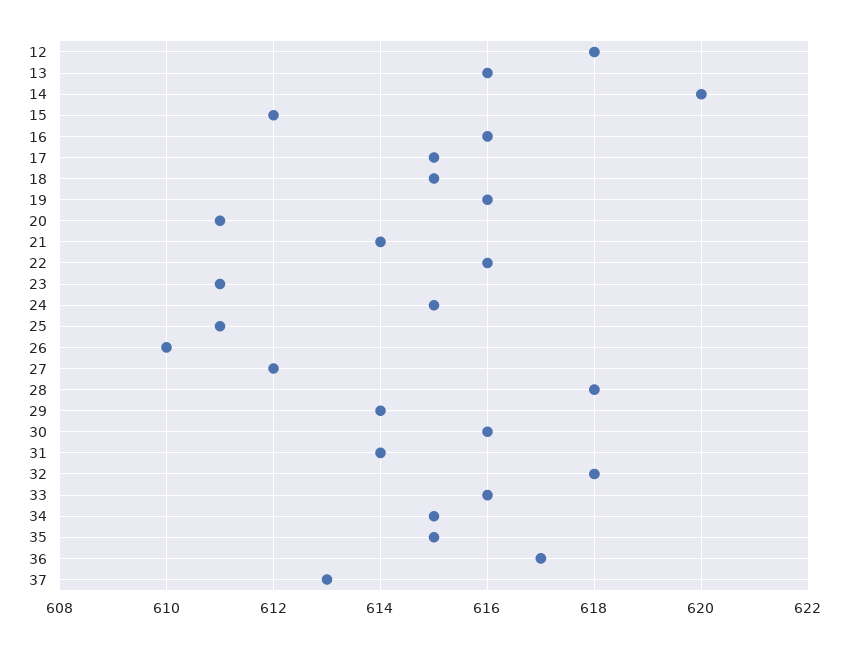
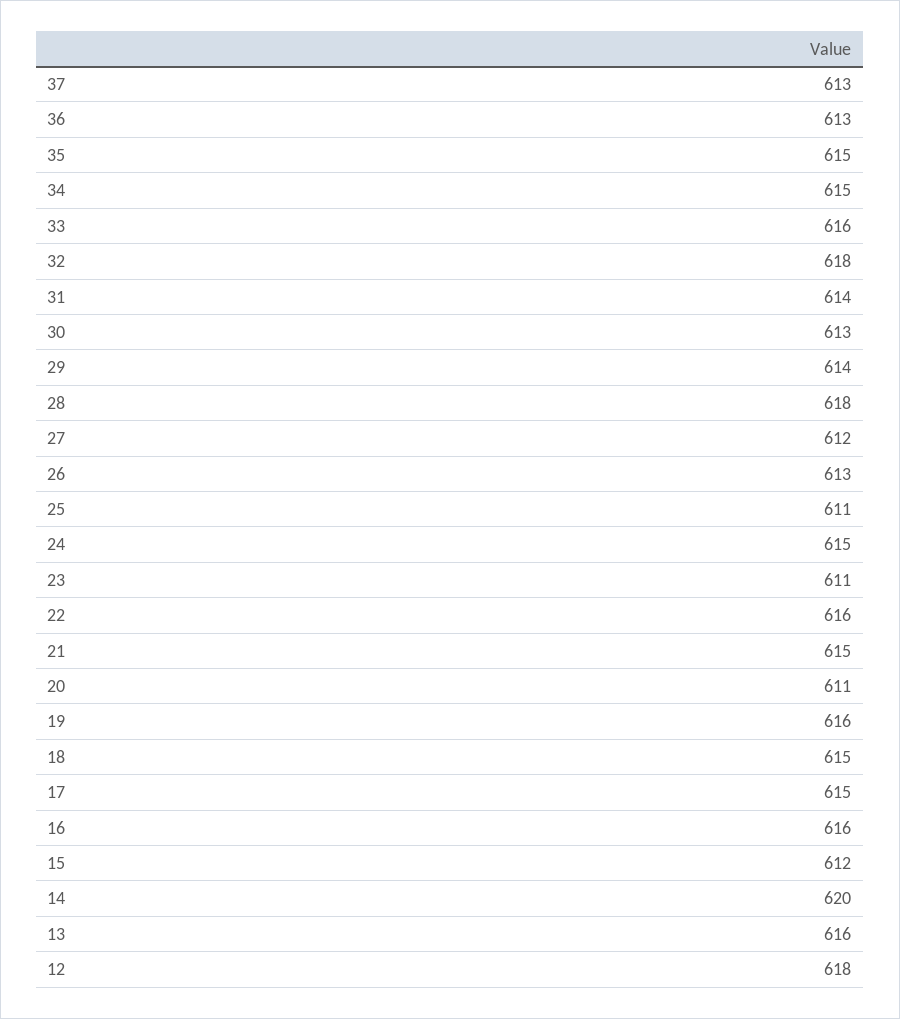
  {
    "12": 618,
    "13": 616,
    "14": 620,
    "15": 612,
    "16": 616,
    "17": 615,
    "18": 615,
    "19": 616,
    "20": 611,
-   "21": 614,
+   "21": 615,
    "22": 616,
    "23": 611,
    "24": 615,
    "25": 611,
-   "26": 610,
+   "26": 613,
    "27": 612,
    "28": 618,
    "29": 614,
-   "30": 616,
+   "30": 613,
    "31": 614,
    "32": 618,
    "33": 616,
    "34": 615,
    "35": 615,
-   "36": 617,
+   "36": 613,
    "37": 613
  }

